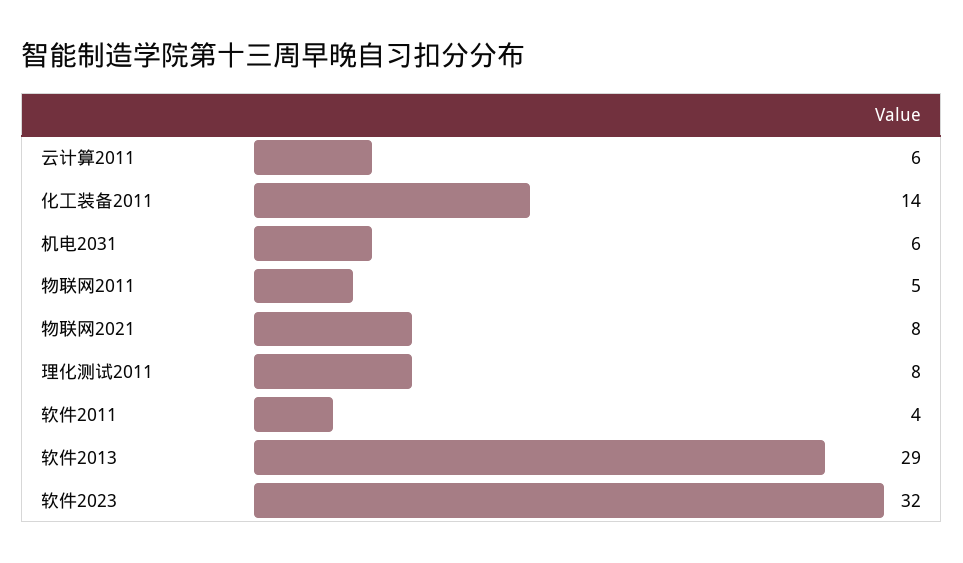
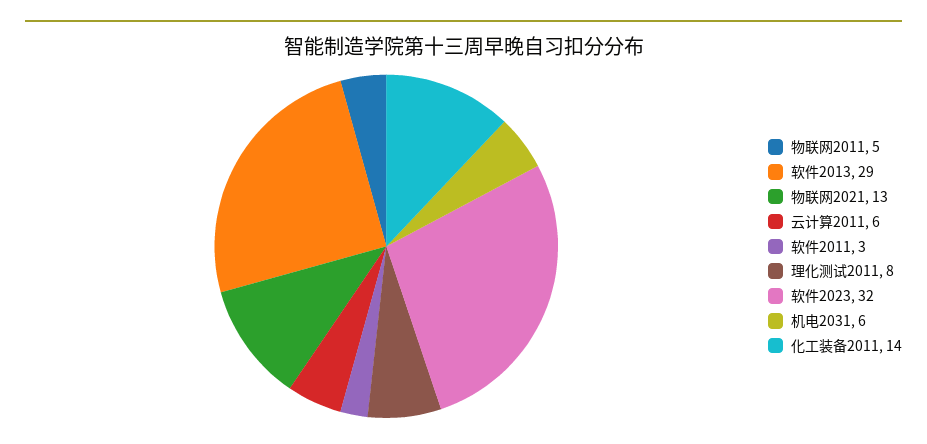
  {
    "云计算2011": 6,
    "化工装备2011": 14,
    "机电2031": 6,
    "物联网2011": 5,
-   "物联网2021": 8,
+   "物联网2021": 13,
    "理化测试2011": 8,
-   "软件2011": 4,
+   "软件2011": 3,
    "软件2013": 29,
    "软件2023": 32
  }

